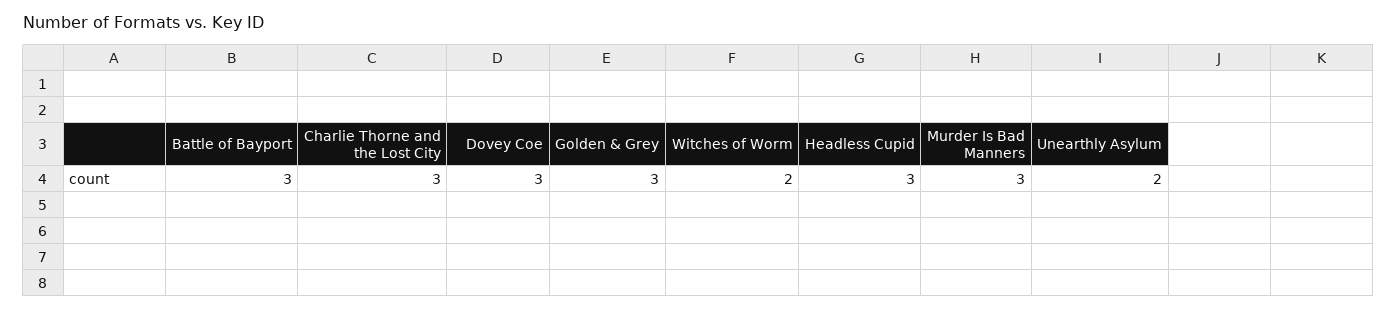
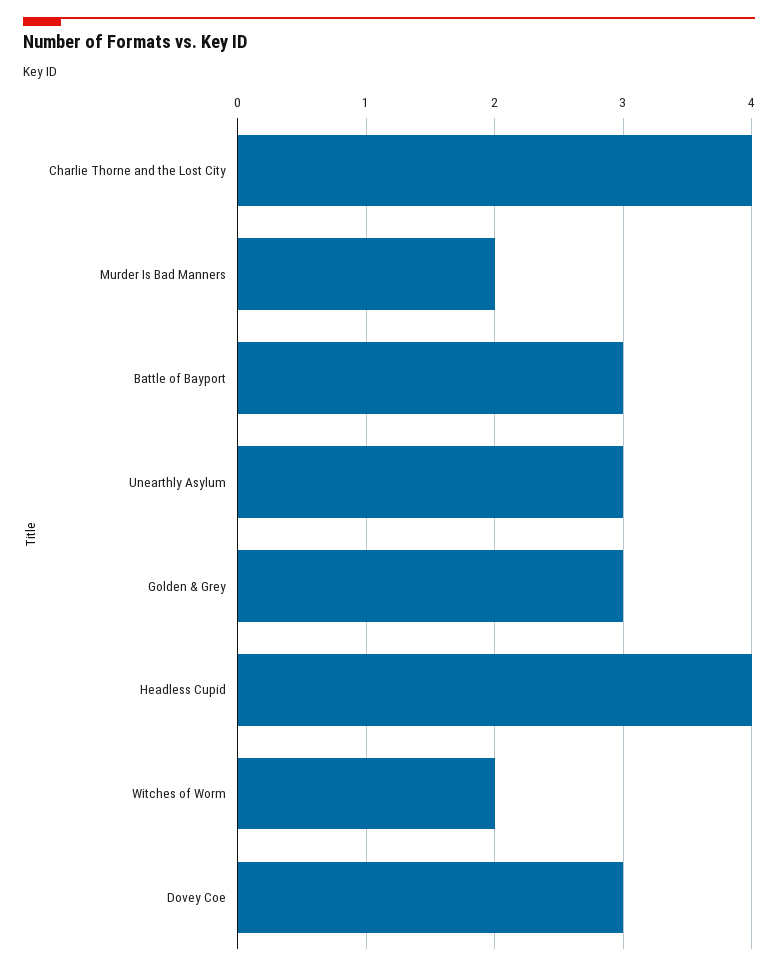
  {
    "Battle of Bayport": 3,
-   "Charlie Thorne and the Lost City": 3,
+   "Charlie Thorne and the Lost City": 4,
    "Dovey Coe": 3,
    "Golden & Grey": 3,
    "Witches of Worm": 2,
-   "Headless Cupid": 3,
+   "Headless Cupid": 4,
-   "Murder Is Bad Manners": 3,
+   "Murder Is Bad Manners": 2,
-   "Unearthly Asylum": 2
+   "Unearthly Asylum": 3
  }

